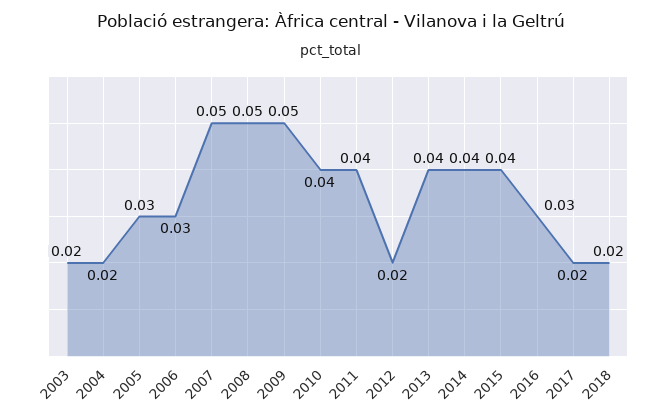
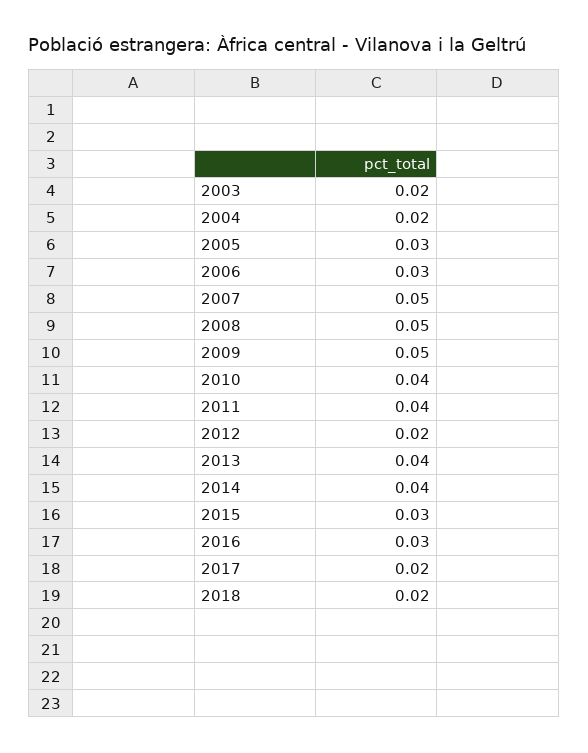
  {
    "2003": 0.02,
    "2004": 0.02,
    "2005": 0.03,
    "2006": 0.03,
    "2007": 0.05,
    "2008": 0.05,
    "2009": 0.05,
    "2010": 0.04,
    "2011": 0.04,
    "2012": 0.02,
    "2013": 0.04,
    "2014": 0.04,
-   "2015": 0.04,
+   "2015": 0.03,
    "2016": 0.03,
    "2017": 0.02,
    "2018": 0.02
  }

